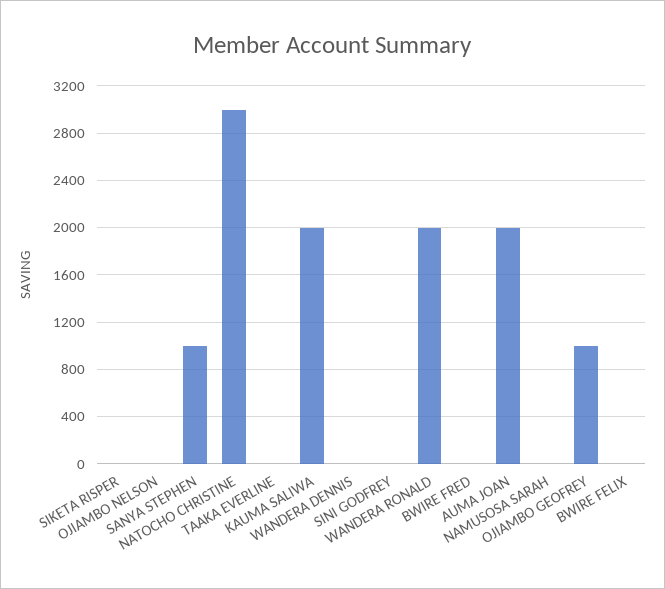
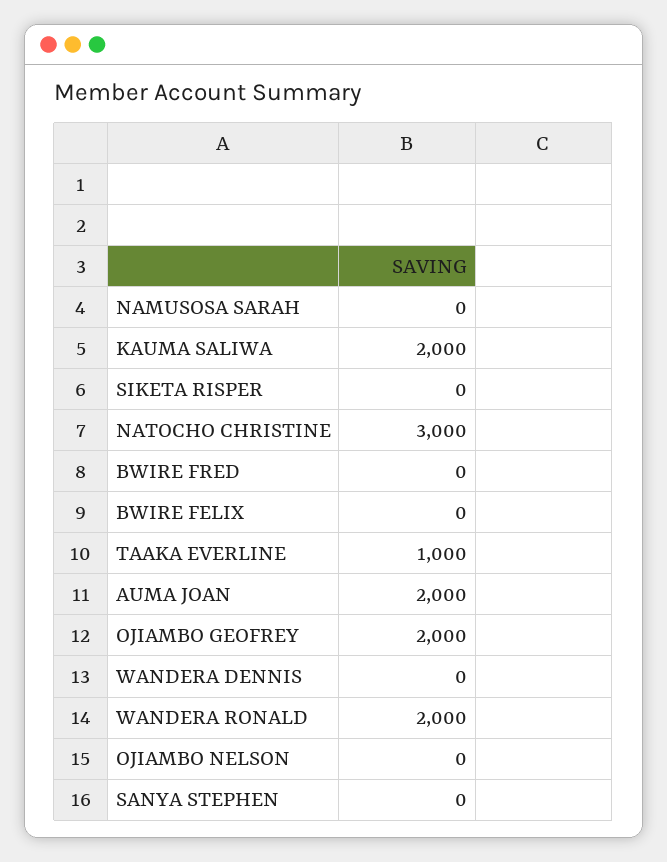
  {
    "SIKETA RISPER": 0,
    "OJIAMBO NELSON": 0,
-   "SANYA STEPHEN": 1000,
+   "SANYA STEPHEN": 0,
    "NATOCHO CHRISTINE": 3000,
-   "TAAKA EVERLINE": 0,
+   "TAAKA EVERLINE": 1000,
    "KAUMA SALIWA": 2000,
    "WANDERA DENNIS": 0,
-   "SINI GODFREY": 0,
    "WANDERA RONALD": 2000,
    "BWIRE FRED": 0,
    "AUMA JOAN": 2000,
    "NAMUSOSA SARAH": 0,
-   "OJIAMBO GEOFREY": 1000,
+   "OJIAMBO GEOFREY": 2000,
    "BWIRE FELIX": 0
  }

